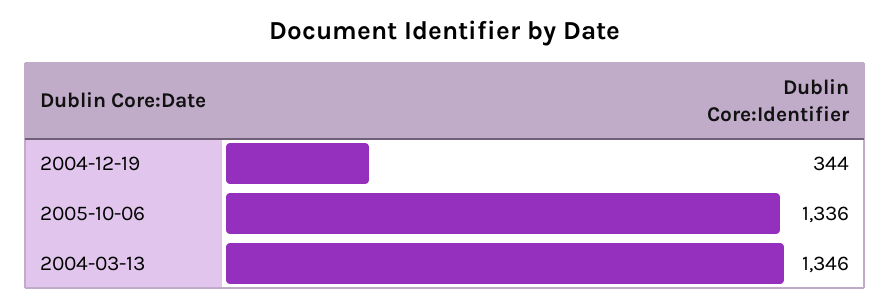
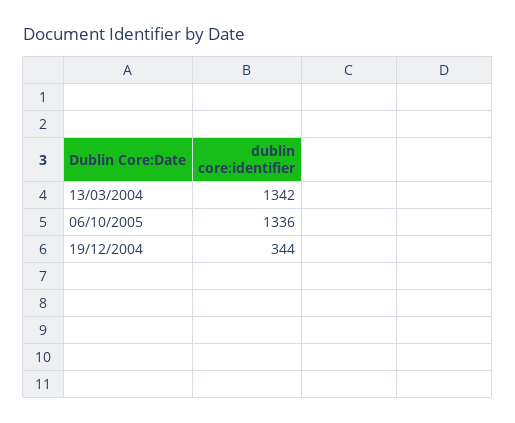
  {
    "2004-12-19": 344,
    "2005-10-06": 1336,
-   "2004-03-13": 1346
+   "2004-03-13": 1342
  }

